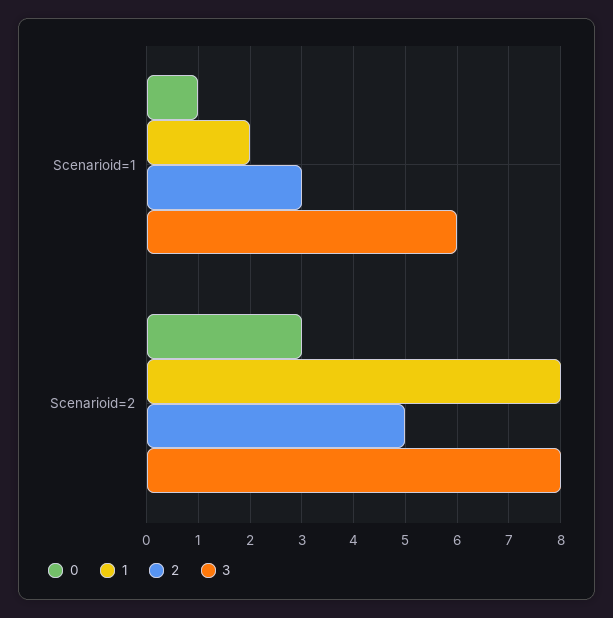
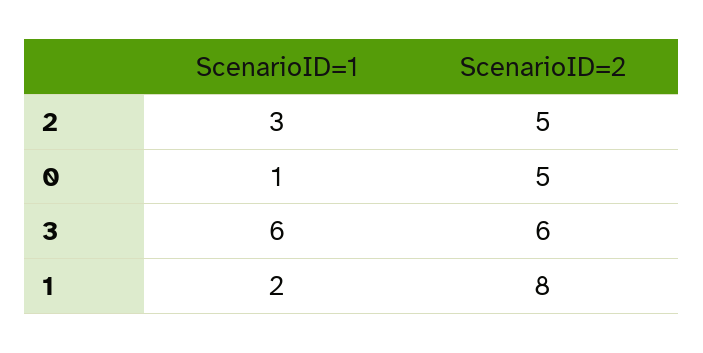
  {
    "0": {
      "Scenarioid=1": 1,
-     "Scenarioid=2": 3
+     "Scenarioid=2": 5
    },
    "1": {
      "Scenarioid=1": 2,
      "Scenarioid=2": 8
    },
    "2": {
      "Scenarioid=1": 3,
      "Scenarioid=2": 5
    },
    "3": {
      "Scenarioid=1": 6,
-     "Scenarioid=2": 8
+     "Scenarioid=2": 6
    }
  }

